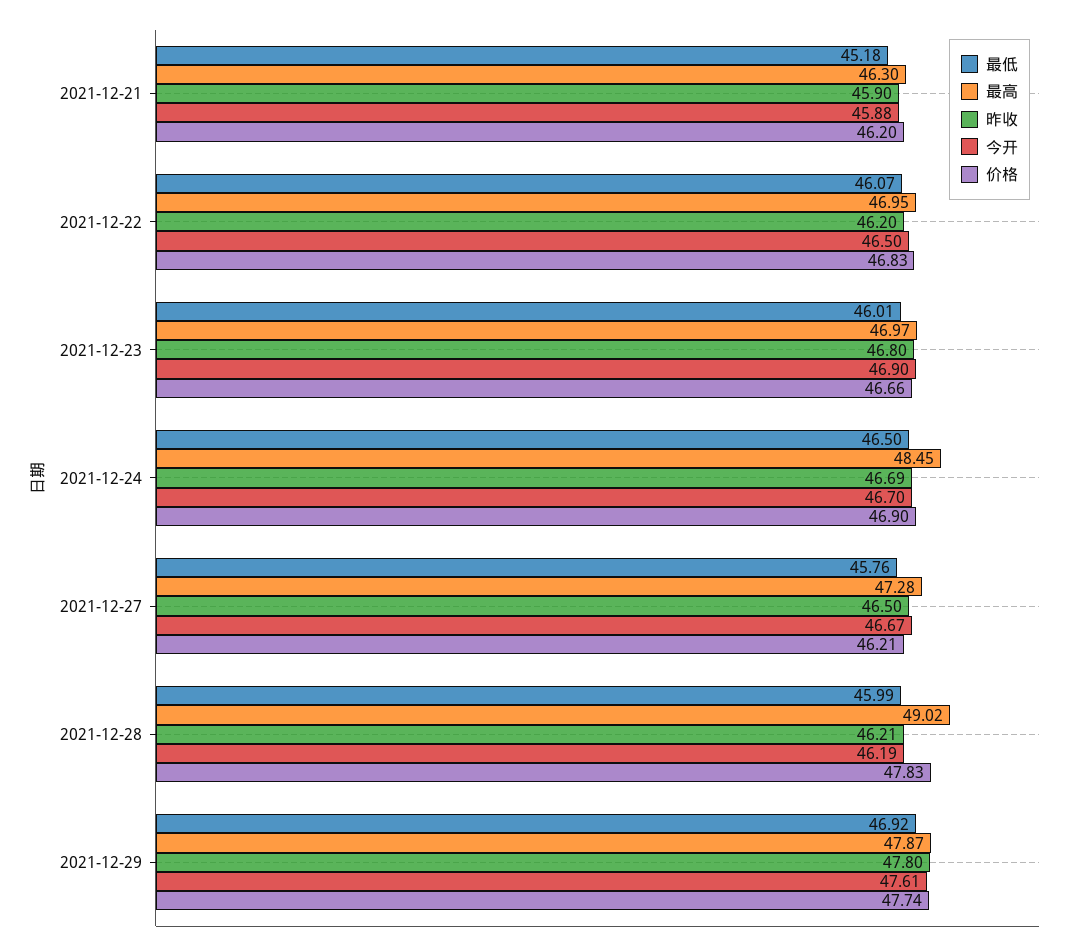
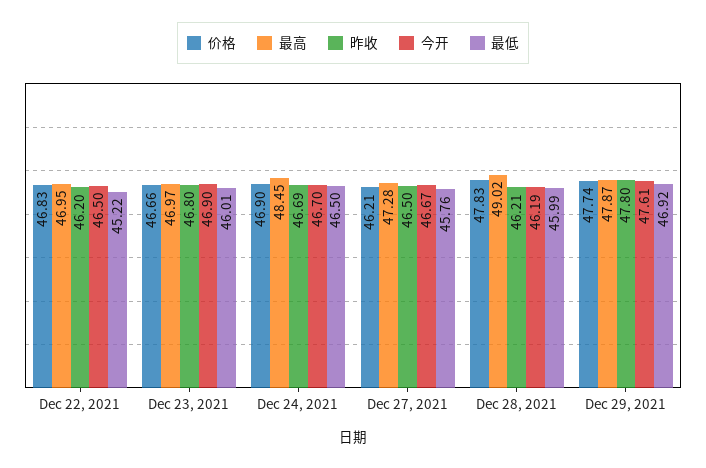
  {
    "最低": {
-     "2021-12-21": 45.18,
-     "2021-12-22": 46.07,
+     "2021-12-22": 45.22,
      "2021-12-23": 46.01,
      "2021-12-24": 46.5,
      "2021-12-27": 45.76,
      "2021-12-28": 45.99,
      "2021-12-29": 46.92
    },
    "最高": {
-     "2021-12-21": 46.3,
      "2021-12-22": 46.95,
      "2021-12-23": 46.97,
      "2021-12-24": 48.45,
      "2021-12-27": 47.28,
      "2021-12-28": 49.02,
      "2021-12-29": 47.87
    },
    "昨收": {
-     "2021-12-21": 45.9,
      "2021-12-22": 46.2,
      "2021-12-23": 46.8,
      "2021-12-24": 46.69,
      "2021-12-27": 46.5,
      "2021-12-28": 46.21,
      "2021-12-29": 47.8
    },
    "今开": {
-     "2021-12-21": 45.88,
      "2021-12-22": 46.5,
      "2021-12-23": 46.9,
      "2021-12-24": 46.7,
      "2021-12-27": 46.67,
      "2021-12-28": 46.19,
      "2021-12-29": 47.61
    },
    "价格": {
-     "2021-12-21": 46.2,
      "2021-12-22": 46.83,
      "2021-12-23": 46.66,
      "2021-12-24": 46.9,
      "2021-12-27": 46.21,
      "2021-12-28": 47.83,
      "2021-12-29": 47.74
    }
  }

